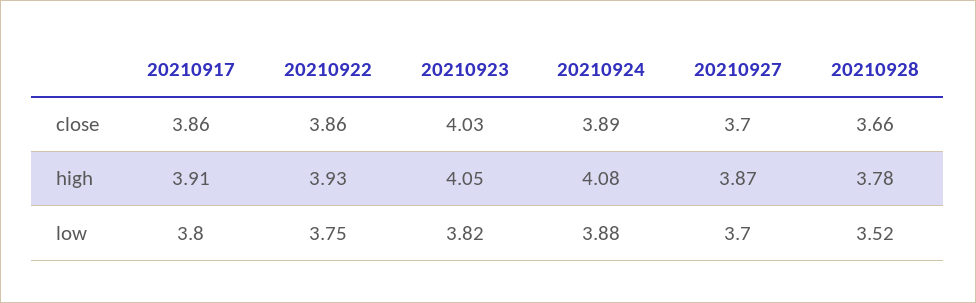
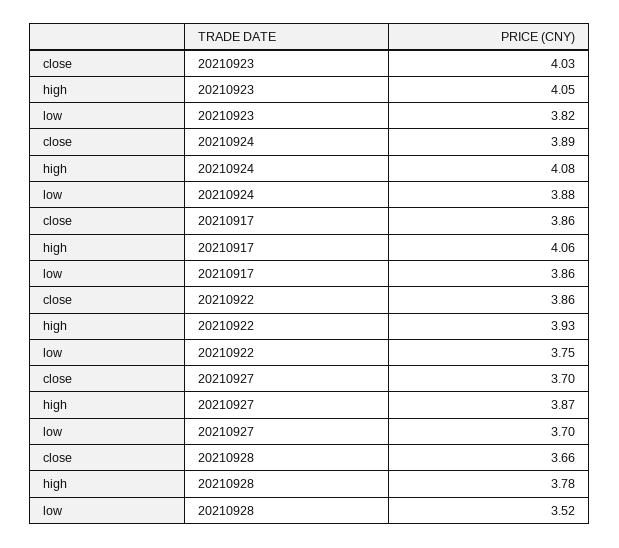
  {
    "20210917": {
      "close": 3.86,
-     "high": 3.91,
+     "high": 4.06,
-     "low": 3.8
+     "low": 3.86
    },
    "20210922": {
      "close": 3.86,
      "high": 3.93,
      "low": 3.75
    },
    "20210923": {
      "close": 4.03,
      "high": 4.05,
      "low": 3.82
    },
    "20210924": {
      "close": 3.89,
      "high": 4.08,
      "low": 3.88
    },
    "20210927": {
      "close": 3.7,
      "high": 3.87,
      "low": 3.7
    },
    "20210928": {
      "close": 3.66,
      "high": 3.78,
      "low": 3.52
    }
  }

